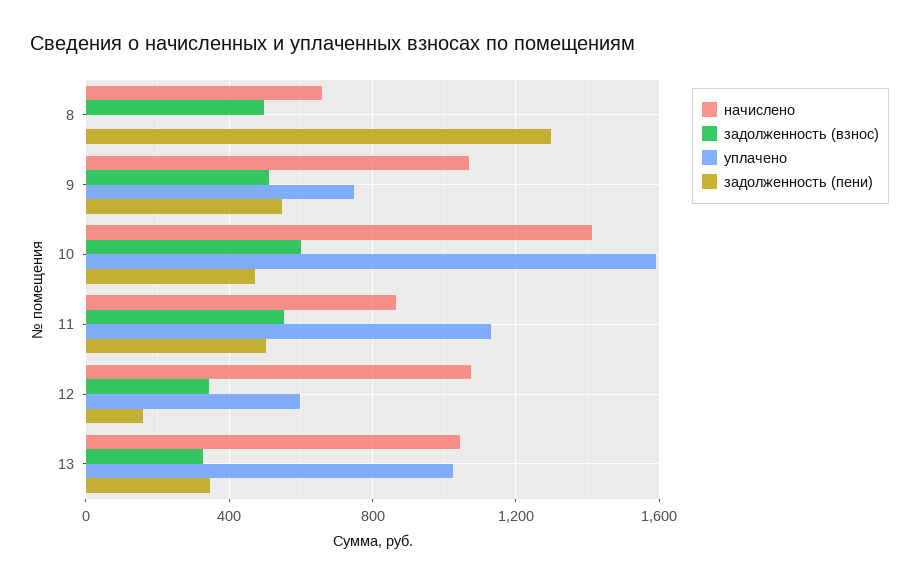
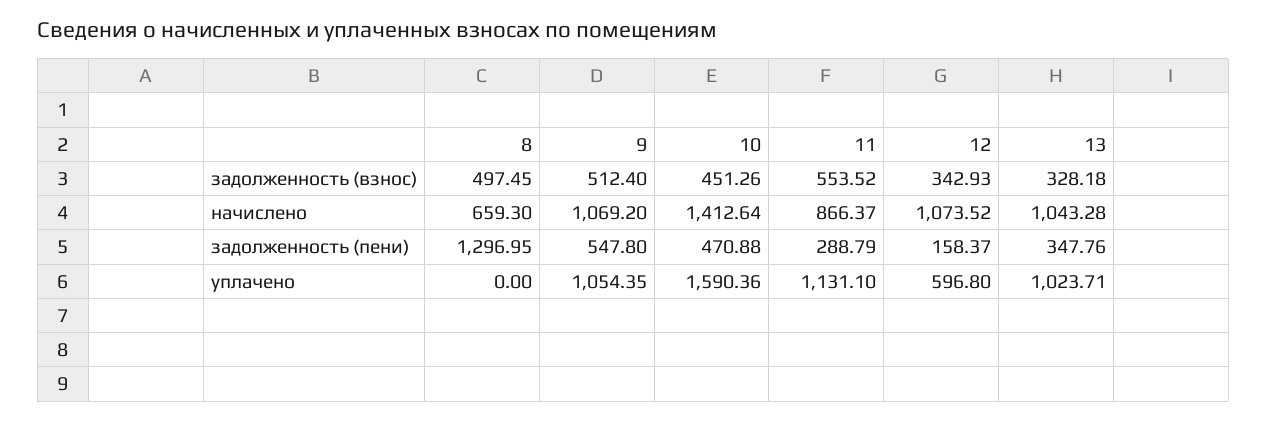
  {
    "начислено": {
      "8": 659.3,
      "9": 1069.2,
      "10": 1412.64,
      "11": 866.37,
      "12": 1073.52,
      "13": 1043.28
    },
    "задолженность (взнос)": {
      "8": 497.45,
      "9": 512.4,
-     "10": 600,
+     "10": 451.26,
      "11": 553.52,
      "12": 342.93,
      "13": 328.18
    },
    "уплачено": {
      "8": 0,
-     "9": 750,
+     "9": 1054.35,
      "10": 1590.36,
      "11": 1131.1,
      "12": 596.8,
      "13": 1023.71
    },
    "задолженность (пени)": {
      "8": 1296.95,
      "9": 547.8,
      "10": 470.88,
-     "11": 500,
+     "11": 288.79,
      "12": 158.37,
      "13": 347.76
    }
  }

